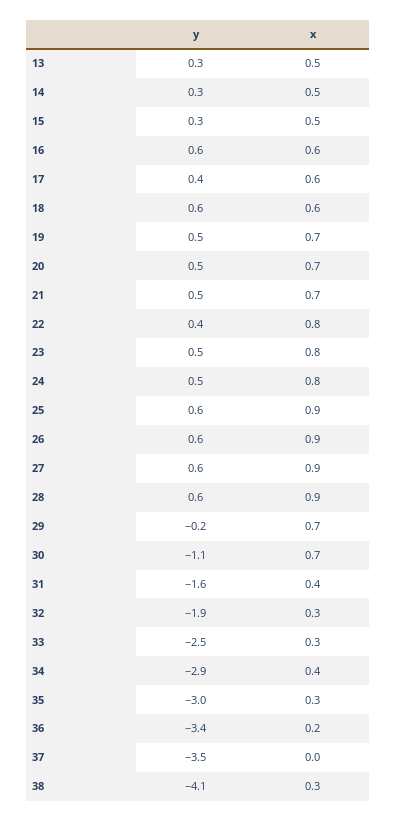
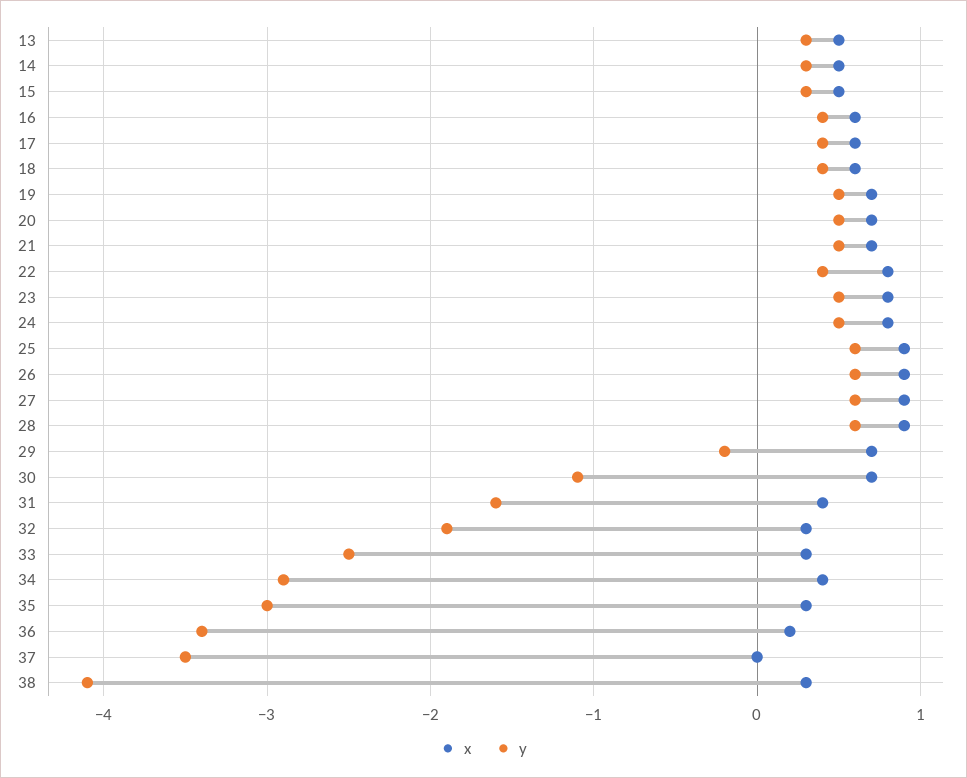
  {
    "y": {
      "13": 0.3,
      "14": 0.3,
      "15": 0.3,
-     "16": 0.6,
+     "16": 0.4,
      "17": 0.4,
-     "18": 0.6,
+     "18": 0.4,
      "19": 0.5,
      "20": 0.5,
      "21": 0.5,
      "22": 0.4,
      "23": 0.5,
      "24": 0.5,
      "25": 0.6,
      "26": 0.6,
      "27": 0.6,
      "28": 0.6,
      "29": -0.2,
      "30": -1.1,
      "31": -1.6,
      "32": -1.9,
      "33": -2.5,
      "34": -2.9,
      "35": -3,
      "36": -3.4,
      "37": -3.5,
      "38": -4.1
    },
    "x": {
      "13": 0.5,
      "14": 0.5,
      "15": 0.5,
      "16": 0.6,
      "17": 0.6,
      "18": 0.6,
      "19": 0.7,
      "20": 0.7,
      "21": 0.7,
      "22": 0.8,
      "23": 0.8,
      "24": 0.8,
      "25": 0.9,
      "26": 0.9,
      "27": 0.9,
      "28": 0.9,
      "29": 0.7,
      "30": 0.7,
      "31": 0.4,
      "32": 0.3,
      "33": 0.3,
      "34": 0.4,
      "35": 0.3,
      "36": 0.2,
      "37": 0,
      "38": 0.3
    }
  }

